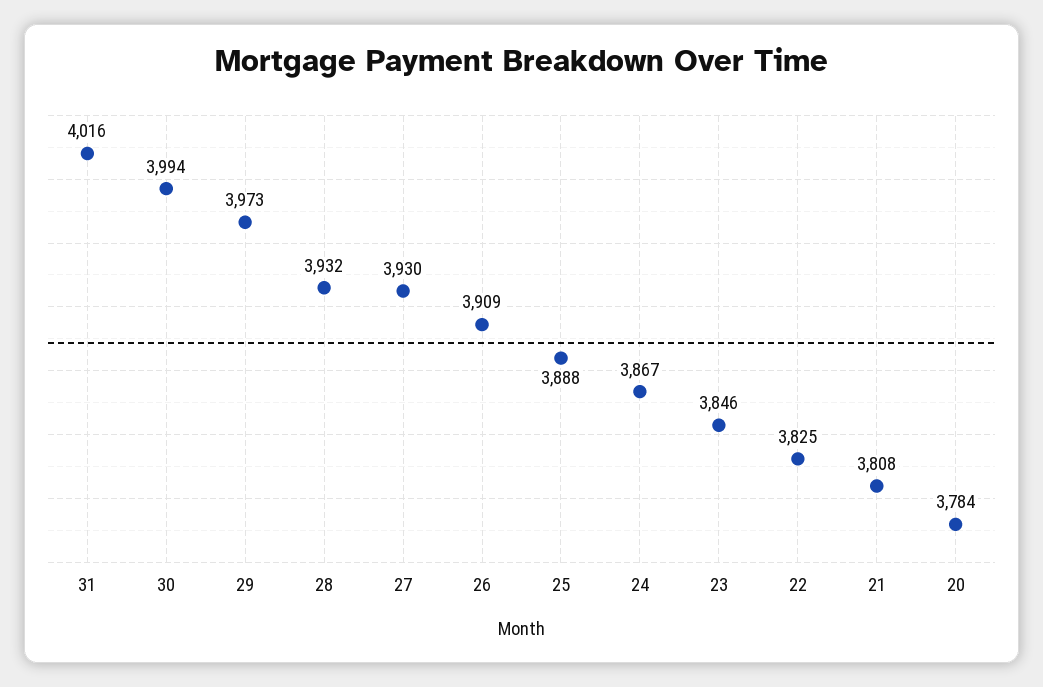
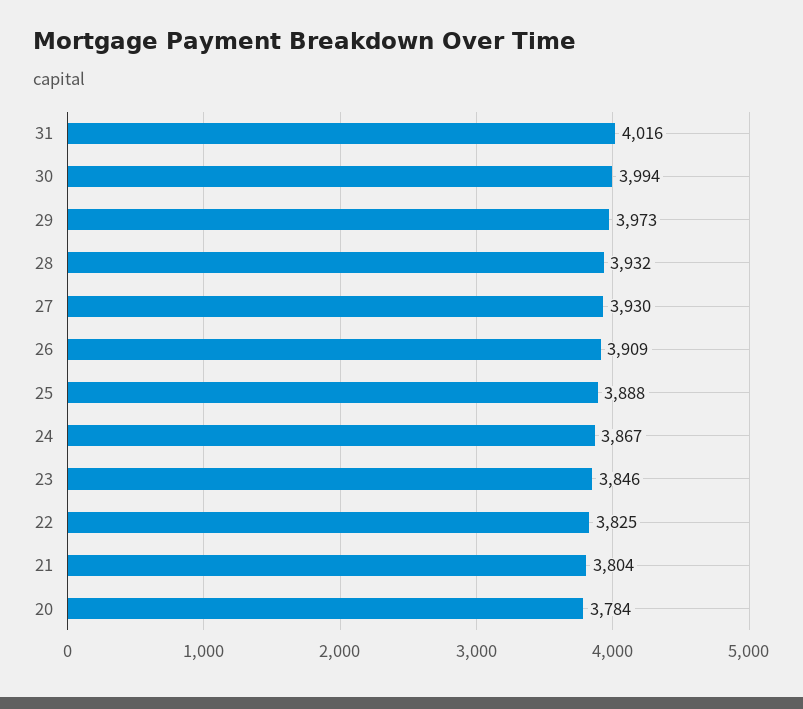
  {
    "31": 4016,
    "30": 3994,
    "29": 3973,
    "28": 3932,
    "27": 3930,
    "26": 3909,
    "25": 3888,
    "24": 3867,
    "23": 3846,
    "22": 3825,
-   "21": 3808,
+   "21": 3804,
    "20": 3784
  }

